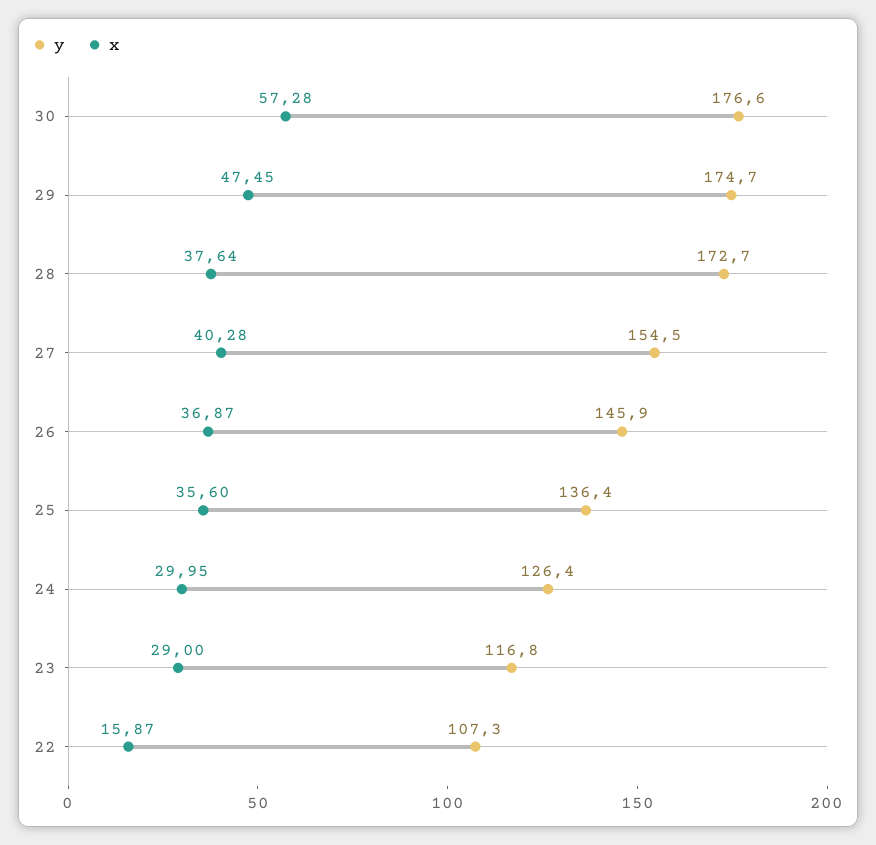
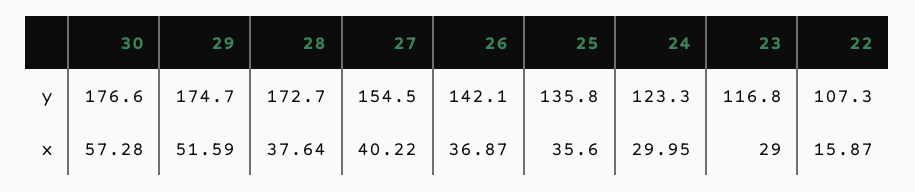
  {
    "y": {
      "30": 176.6,
      "29": 174.7,
      "28": 172.7,
      "27": 154.5,
-     "26": 145.9,
+     "26": 142.1,
-     "25": 136.4,
+     "25": 135.8,
-     "24": 126.4,
+     "24": 123.3,
      "23": 116.8,
      "22": 107.3
    },
    "x": {
      "30": 57.28,
-     "29": 47.45,
+     "29": 51.59,
      "28": 37.64,
-     "27": 40.28,
+     "27": 40.22,
      "26": 36.87,
      "25": 35.6,
      "24": 29.95,
      "23": 29,
      "22": 15.87
    }
  }

